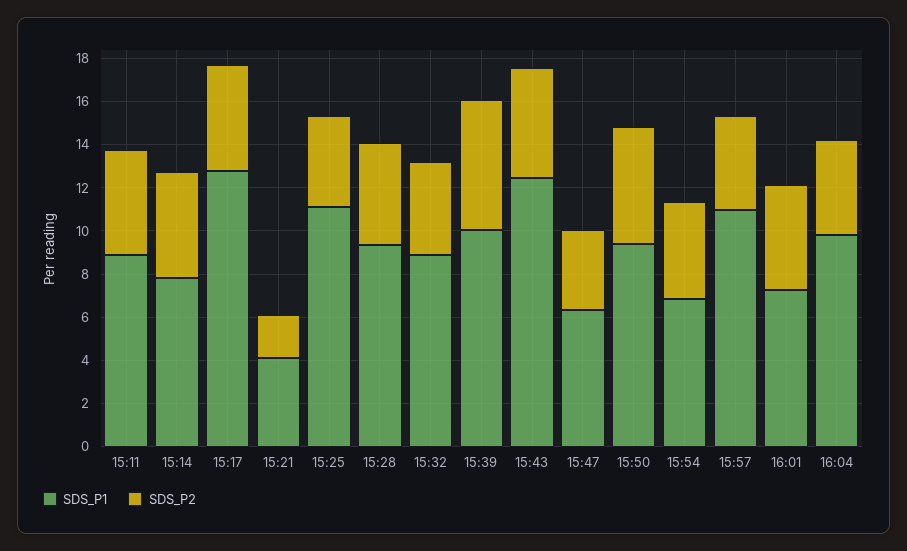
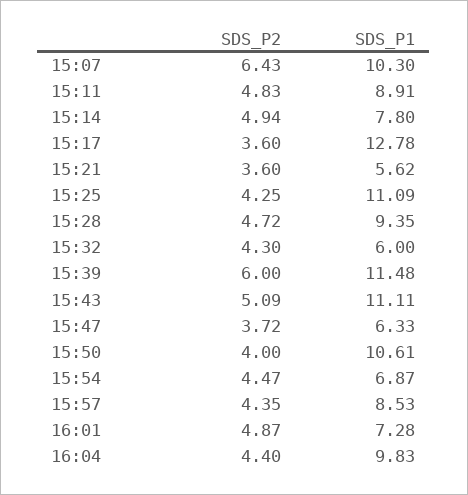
  {
    "SDS_P1": {
      "15:11": 8.91,
      "15:14": 7.8,
      "15:17": 12.78,
-     "15:21": 4,
+     "15:21": 5.62,
      "15:25": 11.09,
      "15:28": 9.35,
-     "15:32": 9,
+     "15:32": 6,
-     "15:39": 10,
+     "15:39": 11.48,
-     "15:43": 12.5,
+     "15:43": 11.11,
      "15:47": 6.33,
-     "15:50": 9.5,
+     "15:50": 10.61,
      "15:54": 6.87,
-     "15:57": 11,
+     "15:57": 8.53,
      "16:01": 7.28,
-     "16:04": 9.83
+     "16:04": 9.83,
+     "15:07": 10.3
    },
    "SDS_P2": {
      "15:11": 4.83,
      "15:14": 4.94,
-     "15:17": 5,
+     "15:17": 3.6,
-     "15:21": 2,
+     "15:21": 3.6,
      "15:25": 4.25,
      "15:28": 4.72,
      "15:32": 4.3,
      "15:39": 6,
      "15:43": 5.09,
      "15:47": 3.72,
-     "15:50": 5.5,
+     "15:50": 4,
      "15:54": 4.47,
      "15:57": 4.35,
      "16:01": 4.87,
-     "16:04": 4.4
+     "16:04": 4.4,
+     "15:07": 6.43
    }
  }

